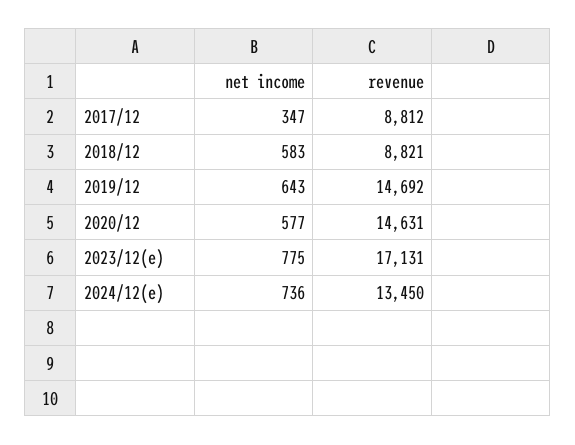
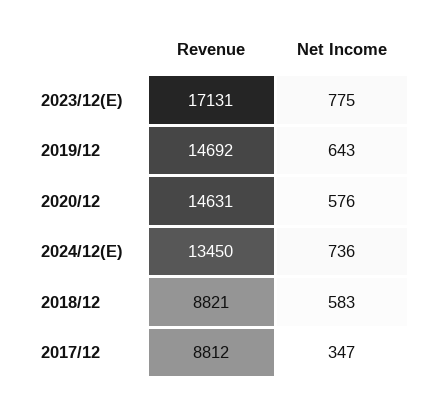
  {
    "net income": {
      "2017/12": 347,
      "2018/12": 583,
      "2019/12": 643,
-     "2020/12": 577,
+     "2020/12": 576,
      "2023/12(e)": 775,
      "2024/12(e)": 736
    },
    "revenue": {
      "2017/12": 8812,
      "2018/12": 8821,
      "2019/12": 14692,
      "2020/12": 14631,
      "2023/12(e)": 17131,
      "2024/12(e)": 13450
    }
  }

